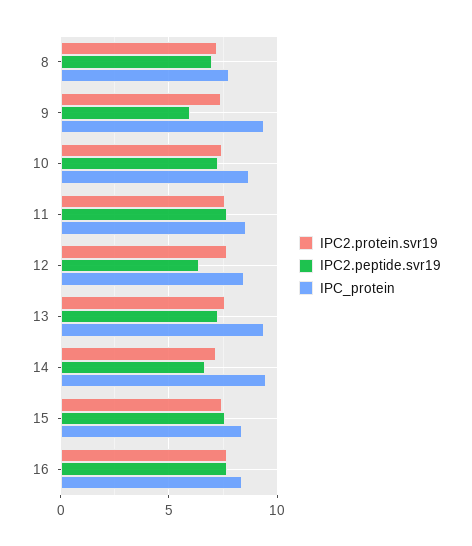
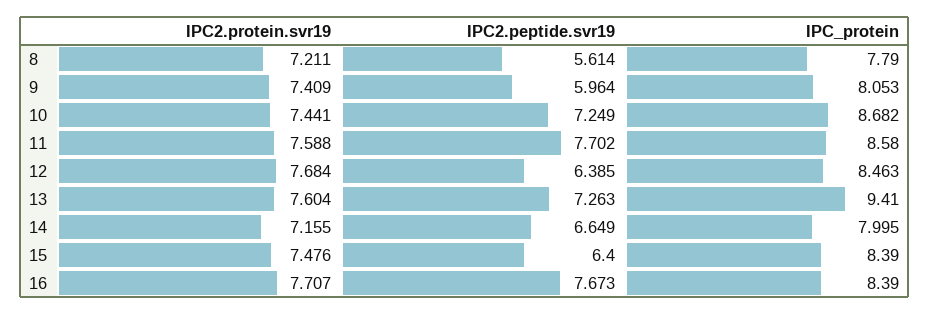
  {
    "IPC2.protein.svr19": {
      "8": 7.211,
      "9": 7.409,
      "10": 7.441,
      "11": 7.588,
      "12": 7.684,
      "13": 7.604,
      "14": 7.155,
      "15": 7.476,
      "16": 7.707
    },
    "IPC2.peptide.svr19": {
-     "8": 7,
+     "8": 5.614,
      "9": 5.964,
      "10": 7.249,
      "11": 7.702,
      "12": 6.385,
      "13": 7.263,
      "14": 6.649,
-     "15": 7.5,
+     "15": 6.4,
      "16": 7.673
    },
    "IPC_protein": {
      "8": 7.79,
-     "9": 9.5,
+     "9": 8.053,
      "10": 8.682,
      "11": 8.58,
      "12": 8.463,
      "13": 9.41,
-     "14": 9.5,
+     "14": 7.995,
      "15": 8.39,
      "16": 8.39
    }
  }

